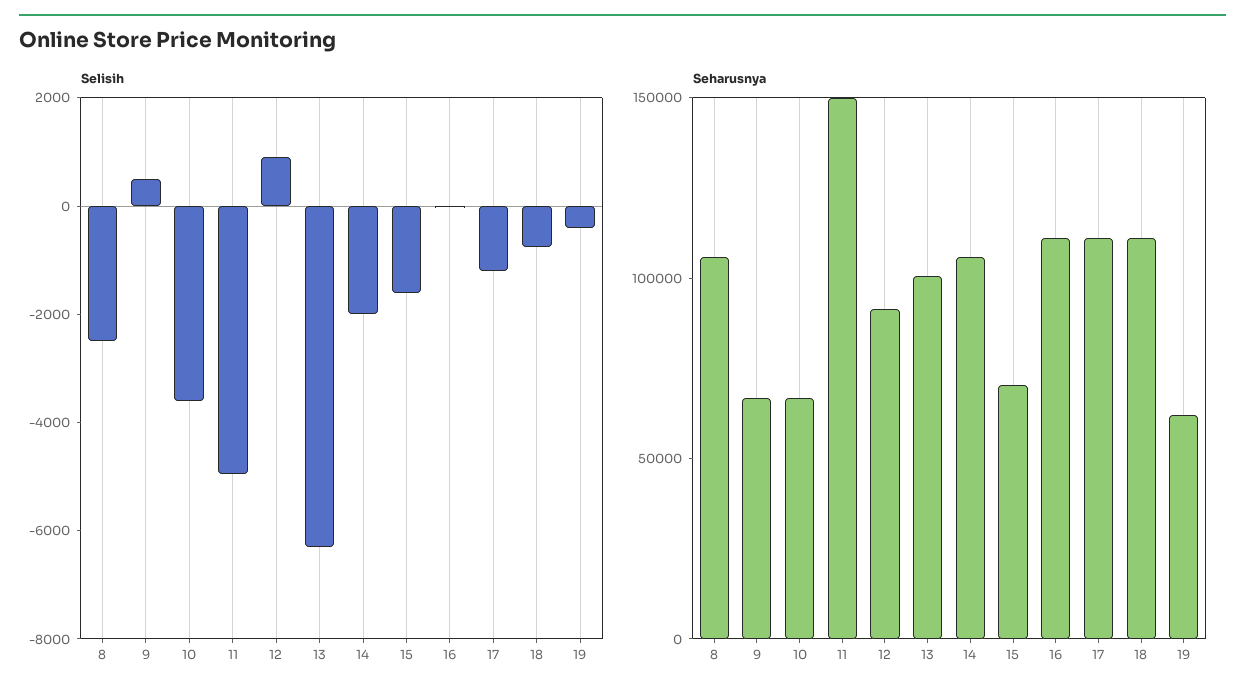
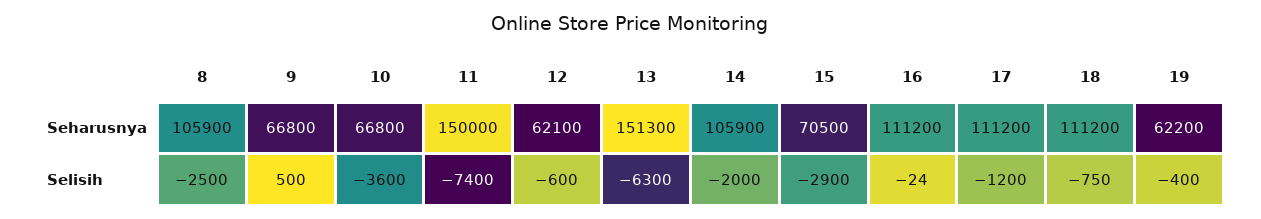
  {
    "Selisih": {
      "8": -2500,
      "9": 500,
      "10": -3600,
-     "11": -5000,
+     "11": -7400,
-     "12": 1000,
+     "12": -600,
      "13": -6300,
      "14": -2000,
-     "15": -1500,
+     "15": -2900,
      "16": -24,
      "17": -1200,
      "18": -750,
      "19": -400
    },
    "Seharusnya": {
      "8": 105900,
      "9": 66800,
      "10": 66800,
      "11": 150000,
-     "12": 90000,
+     "12": 62100,
-     "13": 100000,
+     "13": 151300,
      "14": 105900,
      "15": 70500,
      "16": 111200,
      "17": 111200,
      "18": 111200,
      "19": 62200
    }
  }

